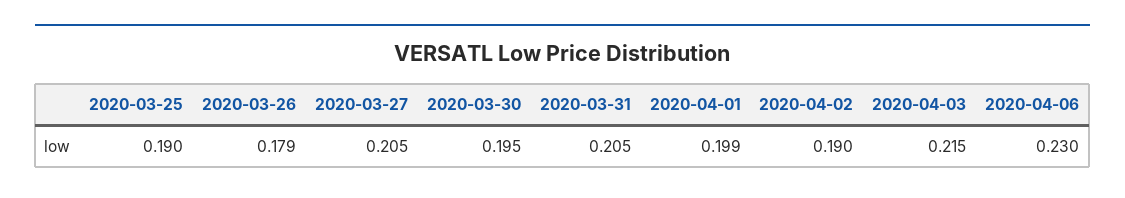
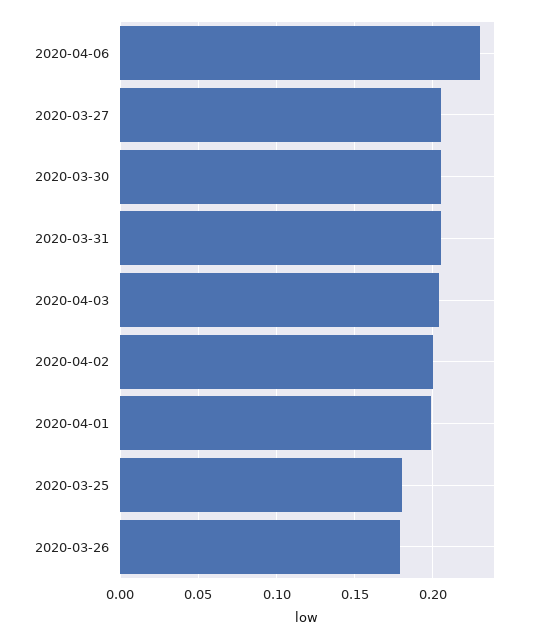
  {
-   "2020-03-25": 0.19,
+   "2020-03-25": 0.18,
    "2020-03-26": 0.179,
    "2020-03-27": 0.205,
-   "2020-03-30": 0.195,
+   "2020-03-30": 0.205,
    "2020-03-31": 0.205,
    "2020-04-01": 0.199,
-   "2020-04-02": 0.19,
+   "2020-04-02": 0.2,
-   "2020-04-03": 0.215,
+   "2020-04-03": 0.205,
    "2020-04-06": 0.23
  }

